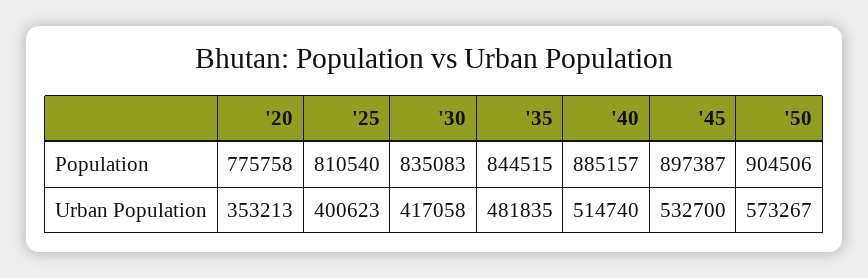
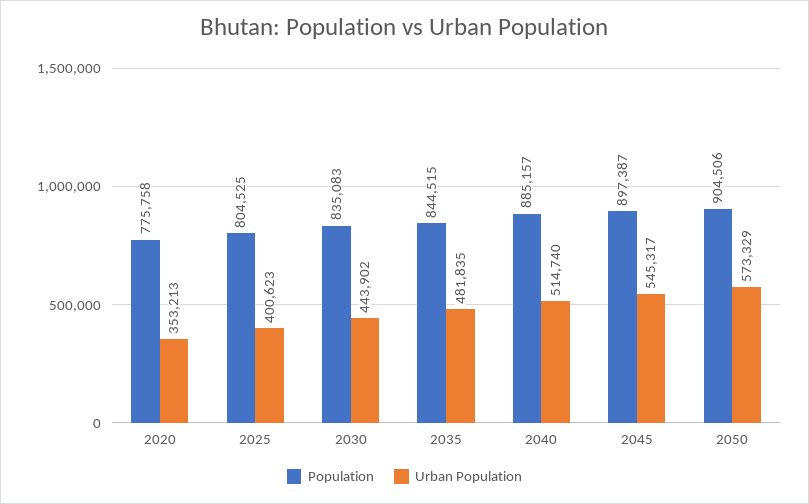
  {
    "Population": {
      "'20": 775758,
-     "'25": 810540,
+     "'25": 804525,
      "'30": 835083,
      "'35": 844515,
      "'40": 885157,
      "'45": 897387,
      "'50": 904506
    },
    "Urban Population": {
      "'20": 353213,
      "'25": 400623,
-     "'30": 417058,
+     "'30": 443902,
      "'35": 481835,
      "'40": 514740,
-     "'45": 532700,
+     "'45": 545317,
-     "'50": 573267
+     "'50": 573329
    }
  }

